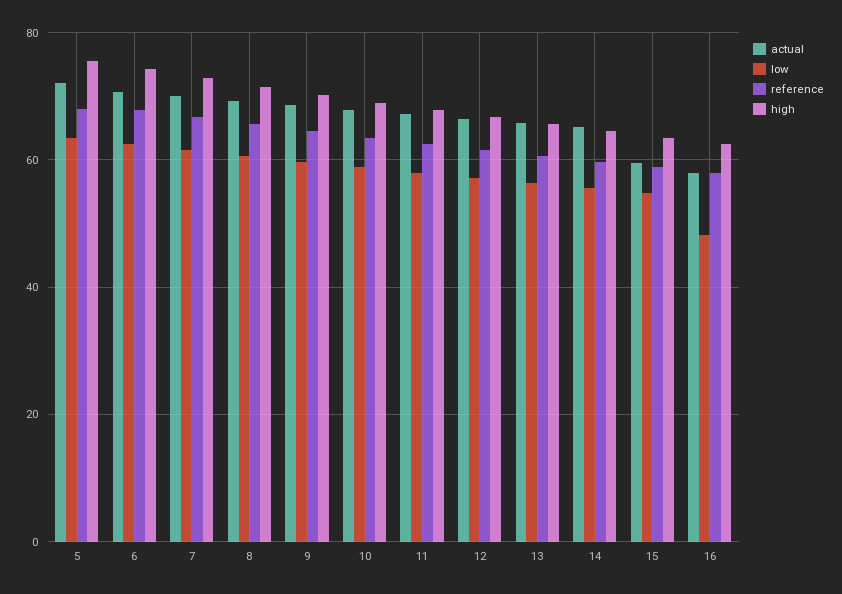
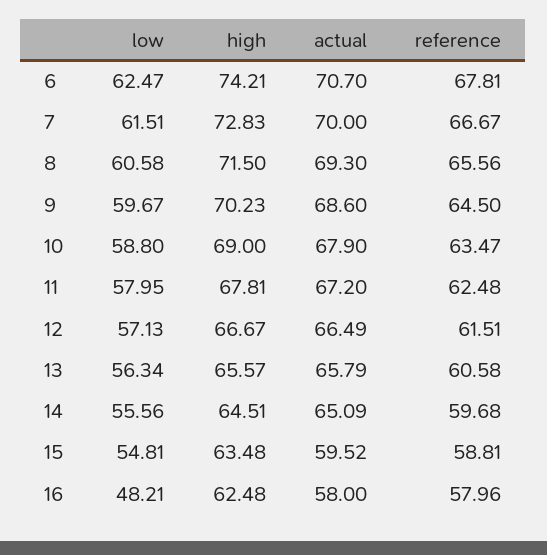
  {
    "actual": {
-     "5": 72,
      "6": 70.7,
      "7": 70,
      "8": 69.3,
      "9": 68.6,
      "10": 67.9,
      "11": 67.2,
      "12": 66.49,
      "13": 65.79,
      "14": 65.09,
      "15": 59.52,
      "16": 58
    },
    "low": {
-     "5": 64,
      "6": 62.47,
      "7": 61.51,
      "8": 60.58,
      "9": 59.67,
      "10": 58.8,
      "11": 57.95,
      "12": 57.13,
      "13": 56.34,
      "14": 55.56,
      "15": 54.81,
      "16": 48.21
    },
    "reference": {
-     "5": 68,
      "6": 67.81,
      "7": 66.67,
      "8": 65.56,
      "9": 64.5,
      "10": 63.47,
      "11": 62.48,
      "12": 61.51,
      "13": 60.58,
      "14": 59.68,
      "15": 58.81,
      "16": 57.96
    },
    "high": {
-     "5": 76,
      "6": 74.21,
      "7": 72.83,
      "8": 71.5,
      "9": 70.23,
      "10": 69,
      "11": 67.81,
      "12": 66.67,
      "13": 65.57,
      "14": 64.51,
      "15": 63.48,
      "16": 62.48
    }
  }

